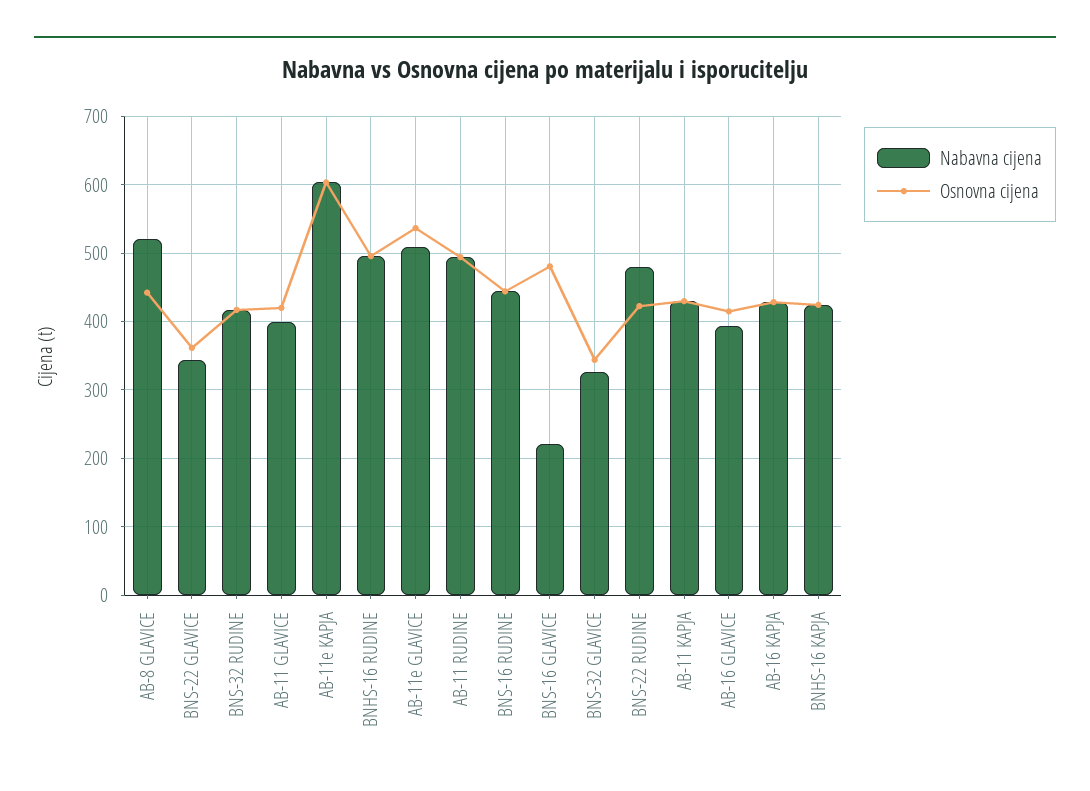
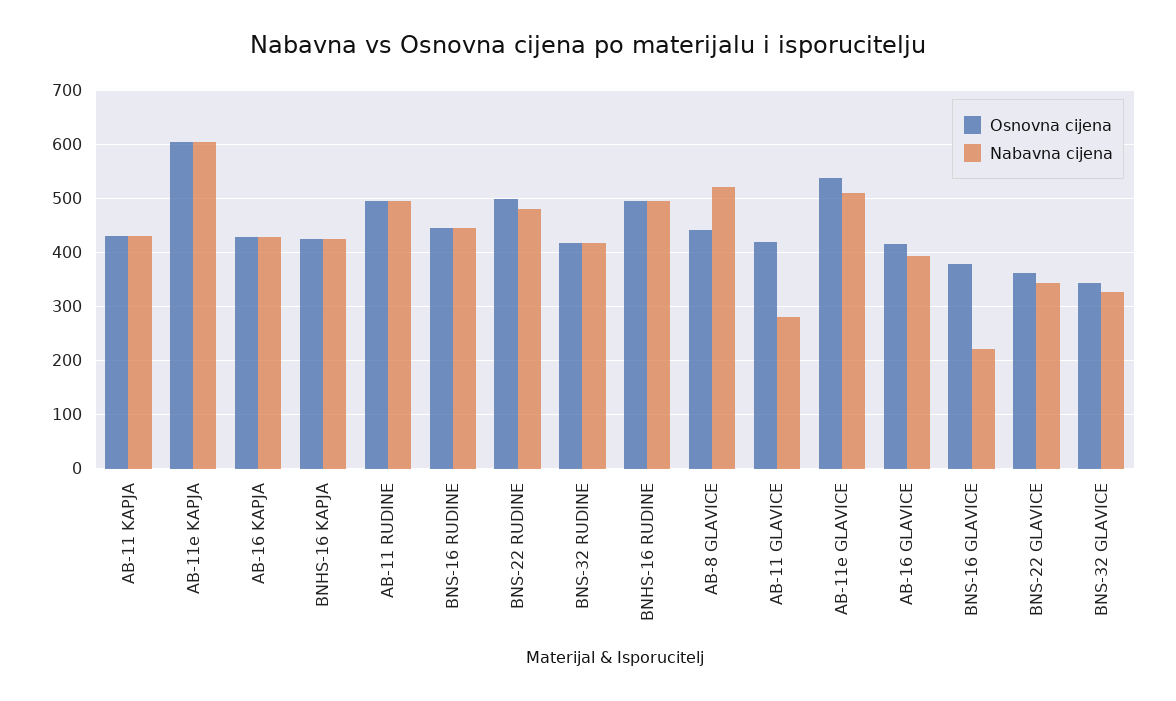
  {
    "Nabavna cijena": {
      "AB-8 GLAVICE": 520,
      "BNS-22 GLAVICE": 340,
      "BNS-32 RUDINE": 420,
-     "AB-11 GLAVICE": 400,
+     "AB-11 GLAVICE": 280,
      "AB-11e KAPJA": 600,
      "BNHS-16 RUDINE": 500,
      "AB-11e GLAVICE": 510,
      "AB-11 RUDINE": 490,
      "BNS-16 RUDINE": 440,
      "BNS-16 GLAVICE": 220,
      "BNS-32 GLAVICE": 330,
      "BNS-22 RUDINE": 480,
      "AB-11 KAPJA": 430,
      "AB-16 GLAVICE": 390,
      "AB-16 KAPJA": 430,
      "BNHS-16 KAPJA": 420
    },
    "Osnovna cijena": {
      "AB-8 GLAVICE": 440,
      "BNS-22 GLAVICE": 360,
      "BNS-32 RUDINE": 420,
      "AB-11 GLAVICE": 420,
      "AB-11e KAPJA": 600,
      "BNHS-16 RUDINE": 500,
      "AB-11e GLAVICE": 540,
      "AB-11 RUDINE": 490,
      "BNS-16 RUDINE": 440,
-     "BNS-16 GLAVICE": 480,
+     "BNS-16 GLAVICE": 380,
      "BNS-32 GLAVICE": 340,
-     "BNS-22 RUDINE": 420,
+     "BNS-22 RUDINE": 500,
      "AB-11 KAPJA": 430,
      "AB-16 GLAVICE": 410,
      "AB-16 KAPJA": 430,
      "BNHS-16 KAPJA": 420
    }
  }

